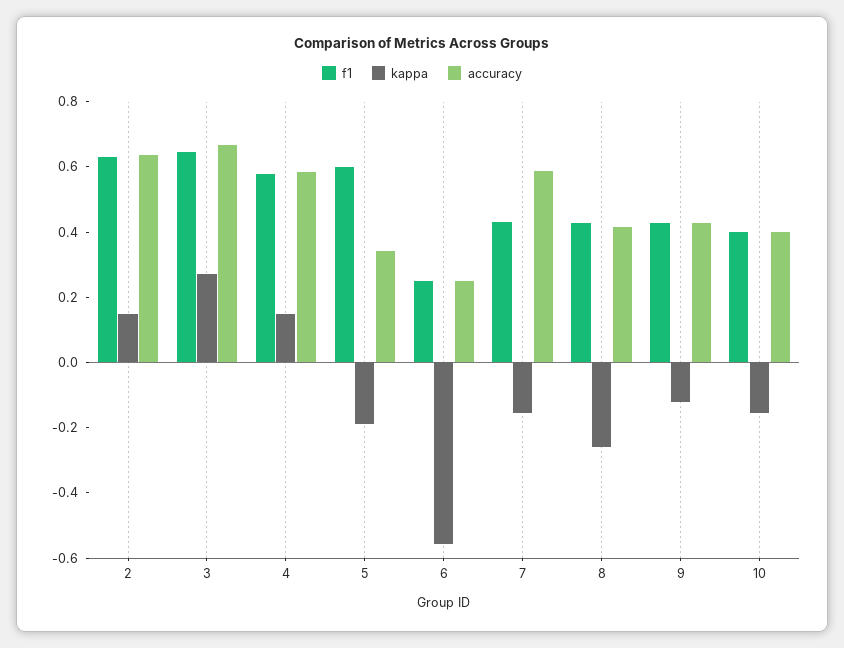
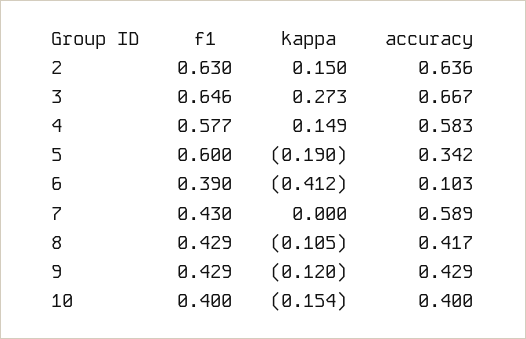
  {
    "f1": {
      "2": 0.63,
      "3": 0.646,
      "4": 0.577,
      "5": 0.6,
-     "6": 0.25,
+     "6": 0.39,
      "7": 0.43,
      "8": 0.429,
      "9": 0.429,
      "10": 0.4
    },
    "kappa": {
      "2": 0.15,
      "3": 0.273,
      "4": 0.149,
      "5": -0.19,
-     "6": -0.55,
+     "6": -0.412,
-     "7": -0.15,
+     "7": 0,
-     "8": -0.25,
+     "8": -0.105,
      "9": -0.12,
      "10": -0.154
    },
    "accuracy": {
      "2": 0.636,
      "3": 0.667,
      "4": 0.583,
      "5": 0.342,
-     "6": 0.25,
+     "6": 0.103,
      "7": 0.589,
      "8": 0.417,
      "9": 0.429,
      "10": 0.4
    }
  }

